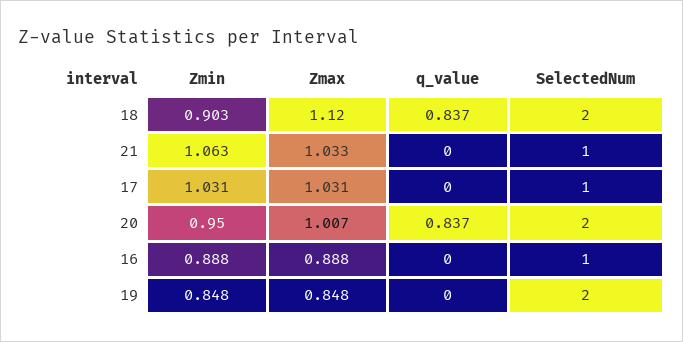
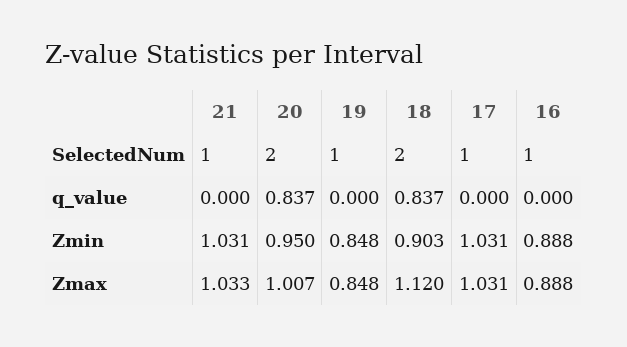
  {
    "Zmin": {
      "18": 0.903,
-     "21": 1.063,
+     "21": 1.031,
      "17": 1.031,
      "20": 0.95,
      "16": 0.888,
      "19": 0.848
    },
    "Zmax": {
      "18": 1.12,
      "21": 1.033,
      "17": 1.031,
      "20": 1.007,
      "16": 0.888,
      "19": 0.848
    },
    "q_value": {
      "18": 0.837,
      "21": 0,
      "17": 0,
      "20": 0.837,
      "16": 0,
      "19": 0
    },
    "SelectedNum": {
      "18": 2,
      "21": 1,
      "17": 1,
      "20": 2,
      "16": 1,
-     "19": 2
+     "19": 1
    }
  }

